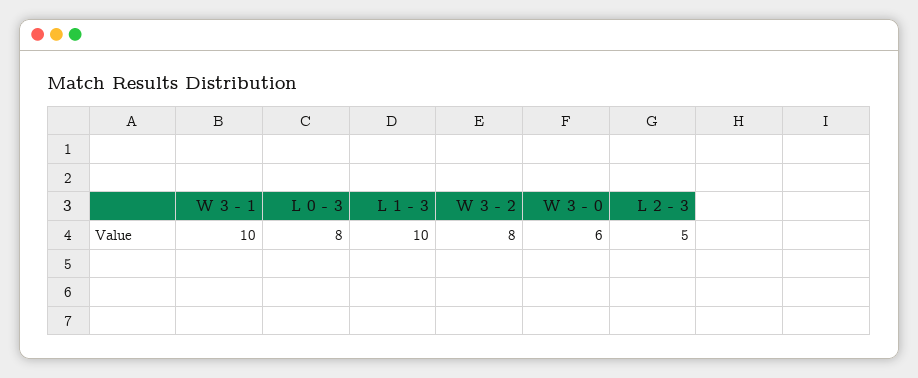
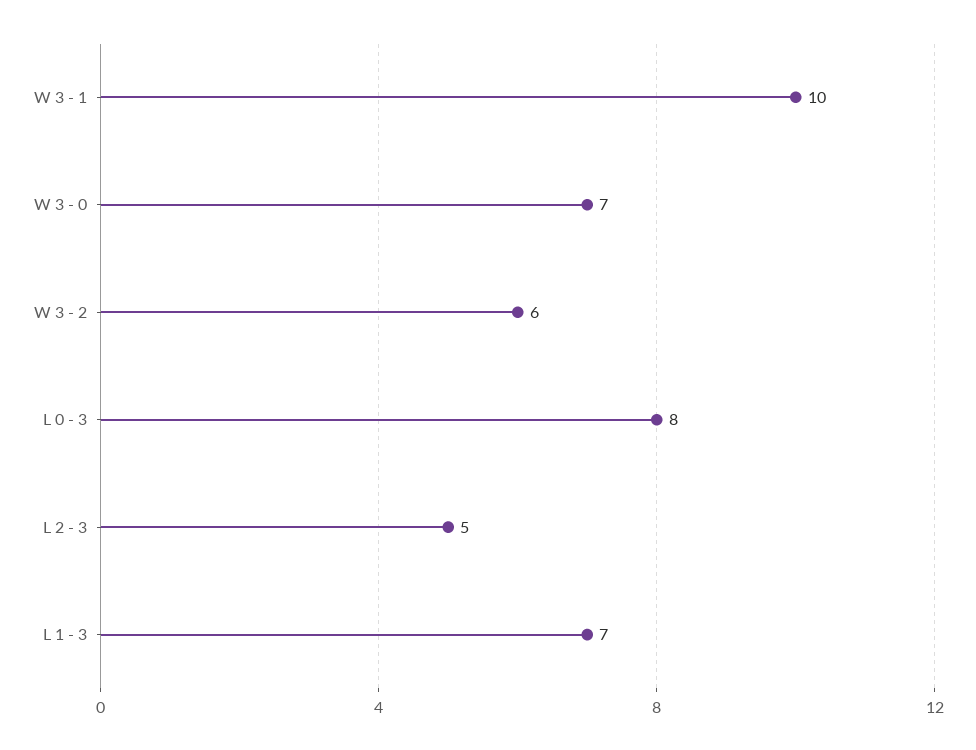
  {
    "W 3 - 1": 10,
    "L 0 - 3": 8,
-   "L 1 - 3": 10,
+   "L 1 - 3": 7,
-   "W 3 - 2": 8,
+   "W 3 - 2": 6,
-   "W 3 - 0": 6,
+   "W 3 - 0": 7,
    "L 2 - 3": 5
  }

